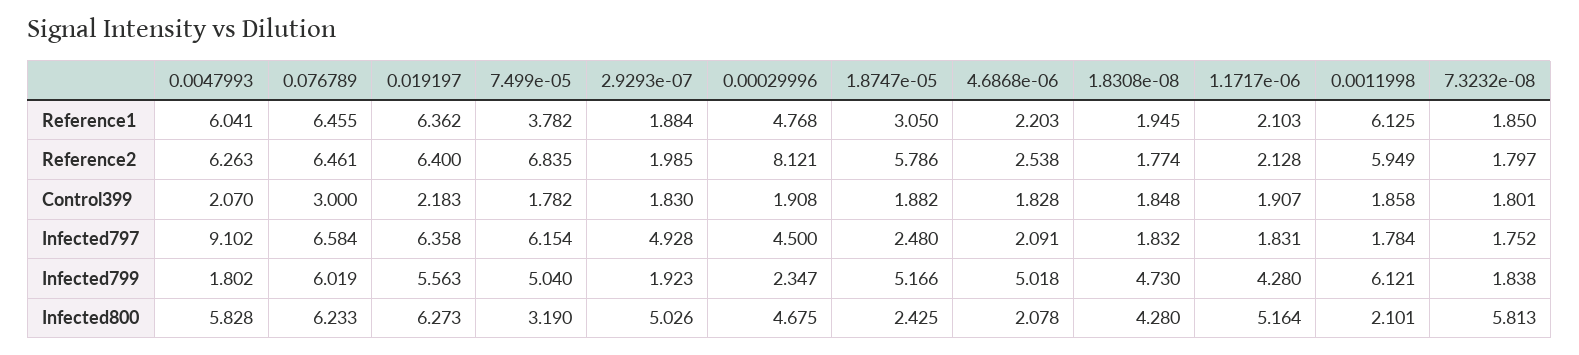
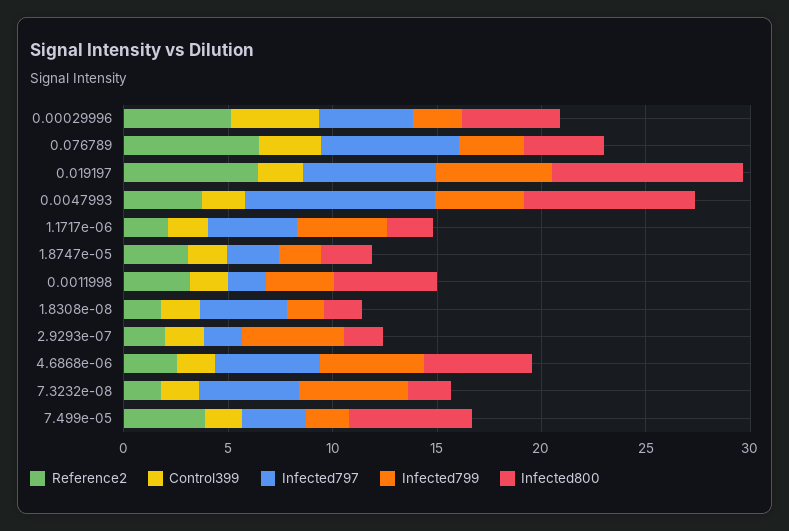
  {
-   "Reference1": {
-     "0.0047993": 6.041,
-     "0.076789": 6.455,
-     "0.019197": 6.362,
-     "7.499e-05": 3.782,
-     "2.9293e-07": 1.884,
-     "0.00029996": 4.768,
-     "1.8747e-05": 3.05,
-     "4.6868e-06": 2.203,
-     "1.8308e-08": 1.945,
-     "1.1717e-06": 2.103,
-     "0.0011998": 6.125,
-     "7.3232e-08": 1.85
-   },
    "Reference2": {
-     "0.0047993": 6.263,
+     "0.0047993": 4,
      "0.076789": 6.461,
      "0.019197": 6.4,
-     "7.499e-05": 6.835,
+     "7.499e-05": 4,
      "2.9293e-07": 1.985,
-     "0.00029996": 8.121,
+     "0.00029996": 5,
-     "1.8747e-05": 5.786,
+     "1.8747e-05": 3,
      "4.6868e-06": 2.538,
      "1.8308e-08": 1.774,
      "1.1717e-06": 2.128,
-     "0.0011998": 5.949,
+     "0.0011998": 3,
      "7.3232e-08": 1.797
    },
    "Control399": {
      "0.0047993": 2.07,
      "0.076789": 3,
      "0.019197": 2.183,
      "7.499e-05": 1.782,
      "2.9293e-07": 1.83,
-     "0.00029996": 1.908,
+     "0.00029996": 4,
      "1.8747e-05": 1.882,
      "4.6868e-06": 1.828,
      "1.8308e-08": 1.848,
      "1.1717e-06": 1.907,
      "0.0011998": 1.858,
      "7.3232e-08": 1.801
    },
    "Infected797": {
      "0.0047993": 9.102,
      "0.076789": 6.584,
      "0.019197": 6.358,
-     "7.499e-05": 6.154,
+     "7.499e-05": 3,
-     "2.9293e-07": 4.928,
+     "2.9293e-07": 2,
      "0.00029996": 4.5,
      "1.8747e-05": 2.48,
-     "4.6868e-06": 2.091,
+     "4.6868e-06": 5,
-     "1.8308e-08": 1.832,
+     "1.8308e-08": 4,
-     "1.1717e-06": 1.831,
+     "1.1717e-06": 4,
      "0.0011998": 1.784,
-     "7.3232e-08": 1.752
+     "7.3232e-08": 5
    },
    "Infected799": {
-     "0.0047993": 1.802,
+     "0.0047993": 4,
-     "0.076789": 6.019,
+     "0.076789": 3,
      "0.019197": 5.563,
-     "7.499e-05": 5.04,
+     "7.499e-05": 2,
-     "2.9293e-07": 1.923,
+     "2.9293e-07": 5,
      "0.00029996": 2.347,
-     "1.8747e-05": 5.166,
+     "1.8747e-05": 2,
      "4.6868e-06": 5.018,
-     "1.8308e-08": 4.73,
+     "1.8308e-08": 2,
      "1.1717e-06": 4.28,
-     "0.0011998": 6.121,
+     "0.0011998": 3,
-     "7.3232e-08": 1.838
+     "7.3232e-08": 5
    },
    "Infected800": {
-     "0.0047993": 5.828,
+     "0.0047993": 8,
-     "0.076789": 6.233,
+     "0.076789": 4,
-     "0.019197": 6.273,
+     "0.019197": 9,
-     "7.499e-05": 3.19,
+     "7.499e-05": 6,
-     "2.9293e-07": 5.026,
+     "2.9293e-07": 2,
      "0.00029996": 4.675,
      "1.8747e-05": 2.425,
-     "4.6868e-06": 2.078,
+     "4.6868e-06": 5,
-     "1.8308e-08": 4.28,
+     "1.8308e-08": 2,
-     "1.1717e-06": 5.164,
+     "1.1717e-06": 2,
-     "0.0011998": 2.101,
+     "0.0011998": 5,
-     "7.3232e-08": 5.813
+     "7.3232e-08": 2
    }
  }

